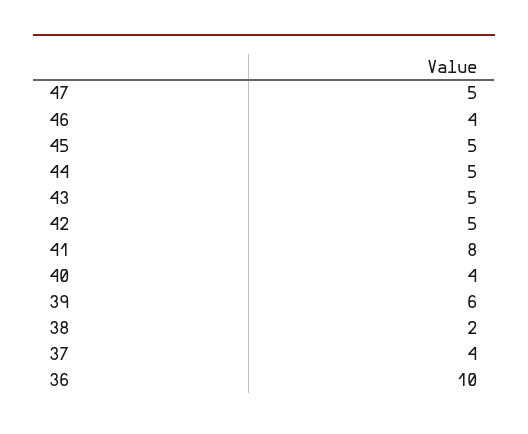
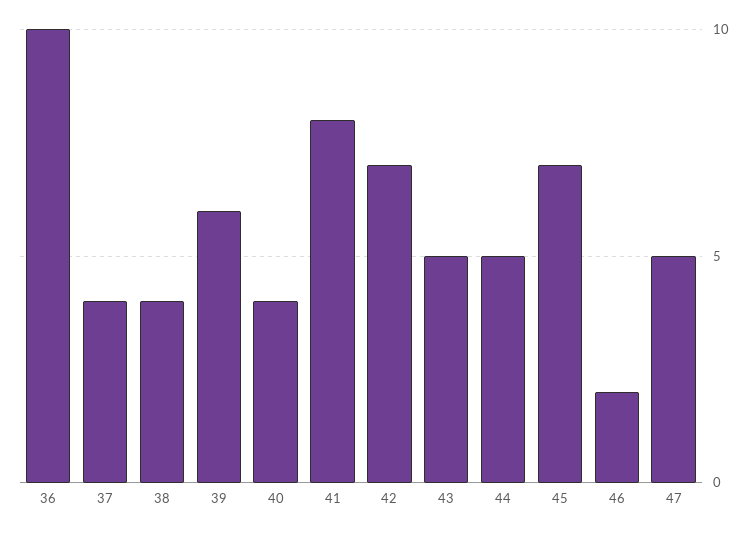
  {
    "47": 5,
-   "46": 4,
+   "46": 2,
-   "45": 5,
+   "45": 7,
    "44": 5,
    "43": 5,
-   "42": 5,
+   "42": 7,
    "41": 8,
    "40": 4,
    "39": 6,
-   "38": 2,
+   "38": 4,
    "37": 4,
    "36": 10
  }

